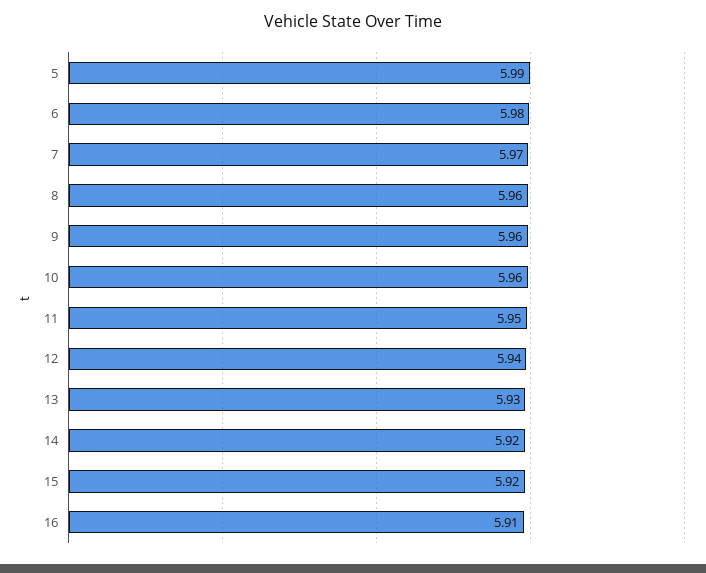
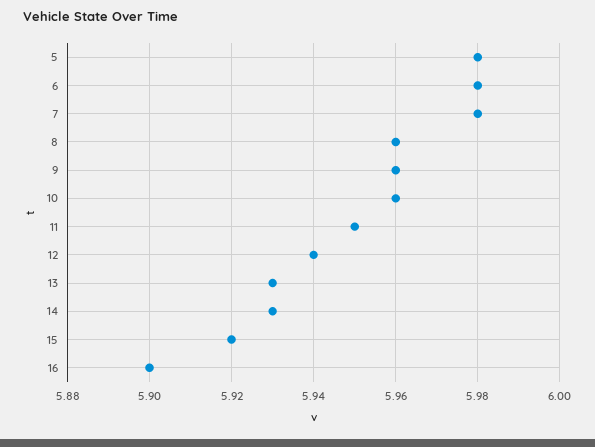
  {
-   "5": 5.99,
+   "5": 5.98,
    "6": 5.98,
-   "7": 5.97,
+   "7": 5.98,
    "8": 5.96,
    "9": 5.96,
    "10": 5.96,
    "11": 5.95,
    "12": 5.94,
    "13": 5.93,
-   "14": 5.92,
+   "14": 5.93,
    "15": 5.92,
-   "16": 5.91
+   "16": 5.9
  }

